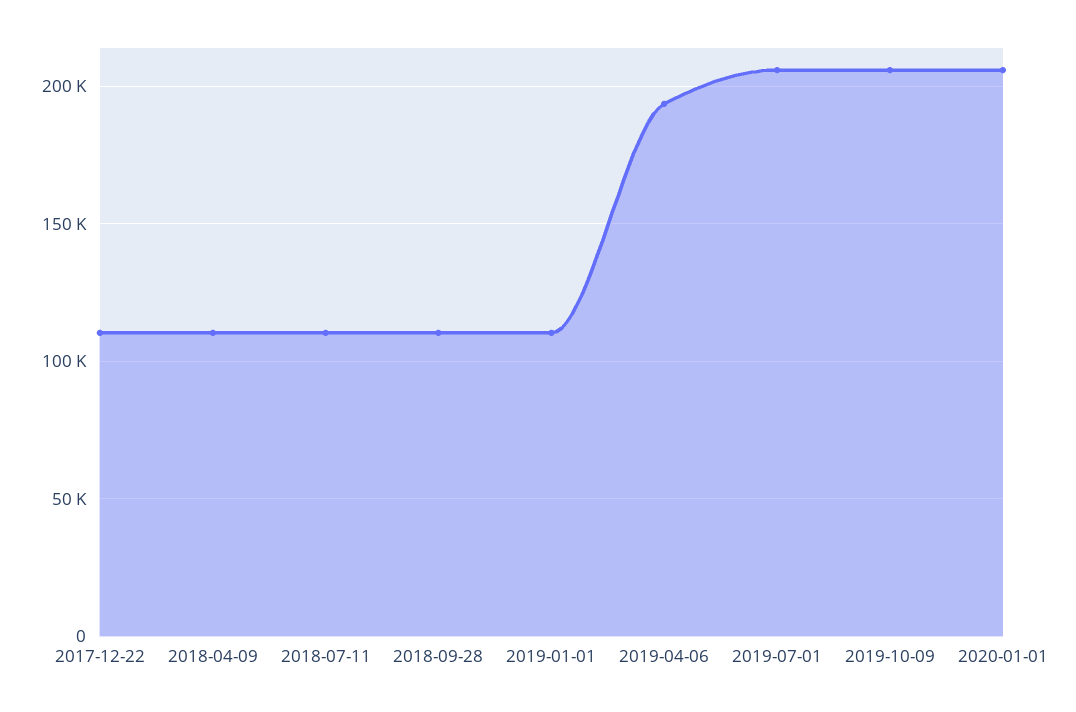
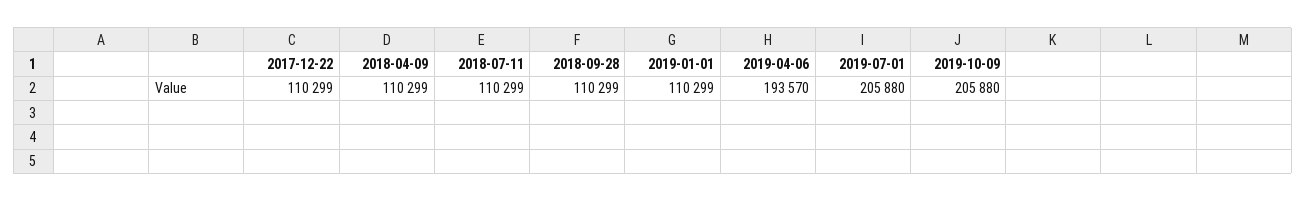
  {
    "2017-12-22": 110299,
    "2018-04-09": 110299,
    "2018-07-11": 110299,
    "2018-09-28": 110299,
    "2019-01-01": 110299,
    "2019-04-06": 193570,
    "2019-07-01": 205880,
-   "2019-10-09": 205880,
+   "2019-10-09": 205880
-   "2020-01-01": 205000
  }

